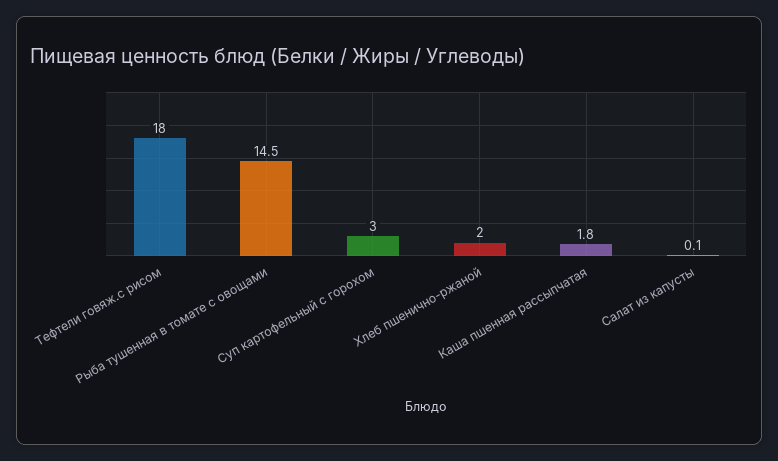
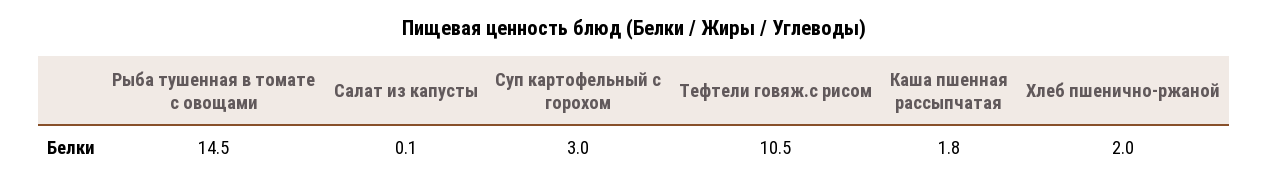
  {
-   "Тефтели говяж.с рисом": 18,
+   "Тефтели говяж.с рисом": 10.5,
    "Рыба тушенная в томате с овощами": 14.5,
    "Суп картофельный с горохом": 3,
    "Хлеб пшенично-ржаной": 2,
    "Каша пшенная рассыпчатая": 1.8,
    "Салат из капусты": 0.1
  }

